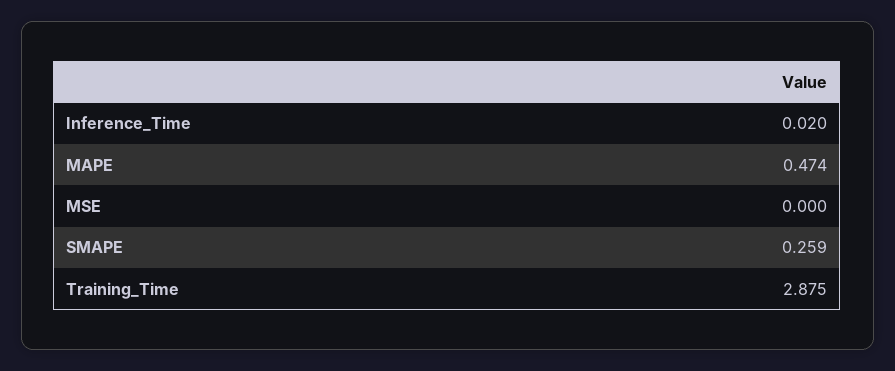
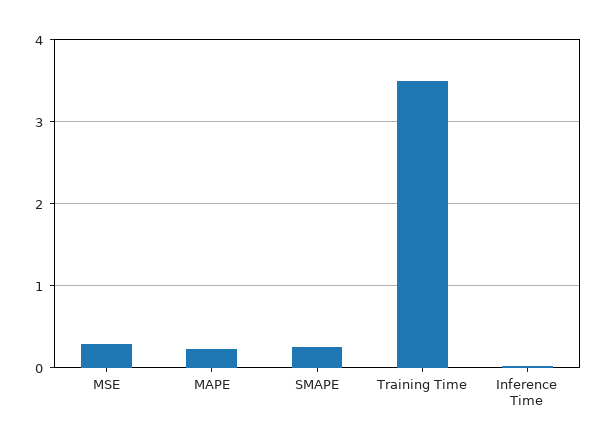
  {
    "Inference_Time": 0.02,
-   "MAPE": 0.474,
+   "MAPE": 0.2,
-   "MSE": 0,
+   "MSE": 0.3,
    "SMAPE": 0.259,
-   "Training_Time": 2.875
+   "Training_Time": 3.5
  }

